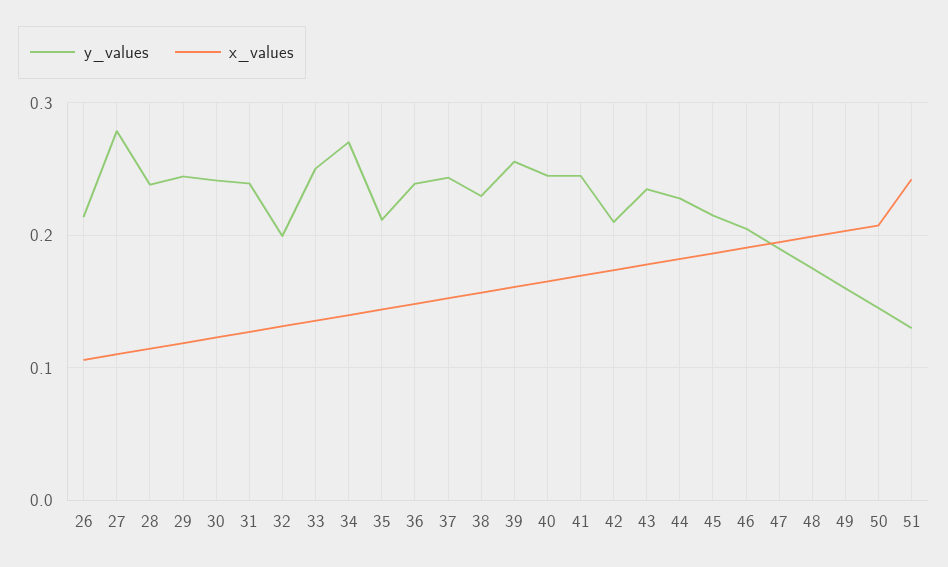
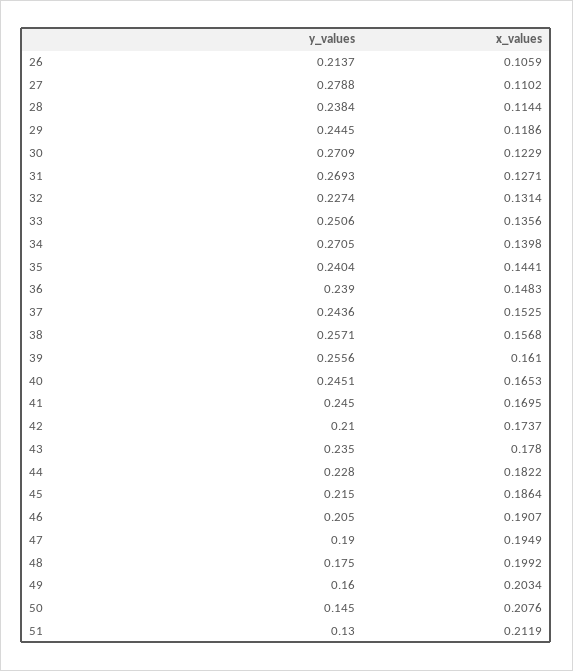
  {
    "y_values": {
      "26": 0.2137,
      "27": 0.2788,
      "28": 0.2384,
      "29": 0.2445,
-     "30": 0.24,
+     "30": 0.2709,
-     "31": 0.24,
+     "31": 0.2693,
-     "32": 0.2,
+     "32": 0.2274,
      "33": 0.2506,
      "34": 0.2705,
-     "35": 0.21,
+     "35": 0.2404,
      "36": 0.239,
      "37": 0.2436,
-     "38": 0.23,
+     "38": 0.2571,
      "39": 0.2556,
      "40": 0.2451,
      "41": 0.245,
      "42": 0.21,
      "43": 0.235,
      "44": 0.228,
      "45": 0.215,
      "46": 0.205,
      "47": 0.19,
      "48": 0.175,
      "49": 0.16,
      "50": 0.145,
      "51": 0.13
    },
    "x_values": {
      "26": 0.1059,
      "27": 0.1102,
      "28": 0.1144,
      "29": 0.1186,
      "30": 0.1229,
      "31": 0.1271,
      "32": 0.1314,
      "33": 0.1356,
      "34": 0.1398,
      "35": 0.1441,
      "36": 0.1483,
      "37": 0.1525,
      "38": 0.1568,
      "39": 0.161,
      "40": 0.1653,
      "41": 0.1695,
      "42": 0.1737,
      "43": 0.178,
      "44": 0.1822,
      "45": 0.1864,
      "46": 0.1907,
      "47": 0.1949,
      "48": 0.1992,
      "49": 0.2034,
      "50": 0.2076,
-     "51": 0.24
+     "51": 0.2119
    }
  }

